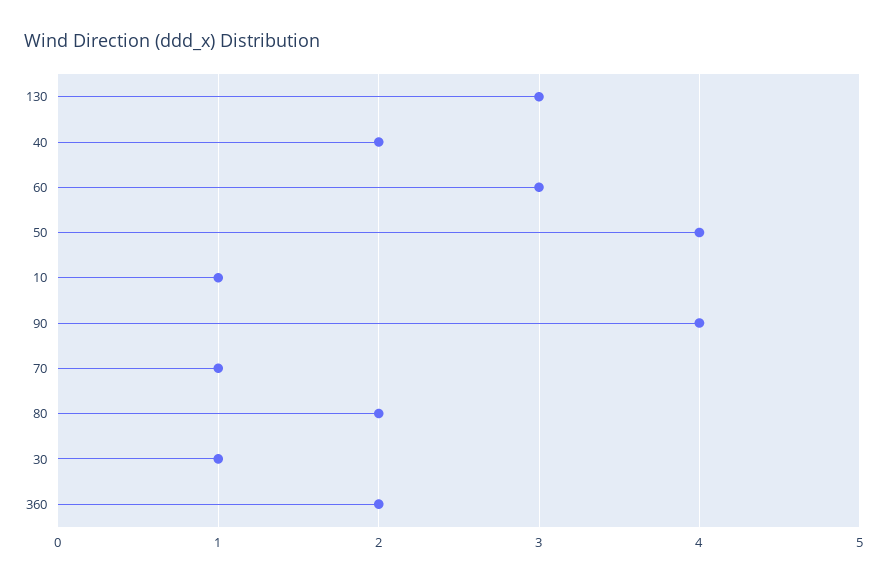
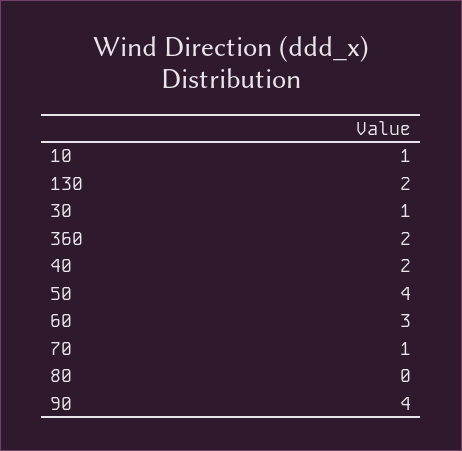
  {
-   "130": 3,
+   "130": 2,
    "40": 2,
    "60": 3,
    "50": 4,
    "10": 1,
    "90": 4,
    "70": 1,
-   "80": 2,
+   "80": 0,
    "30": 1,
    "360": 2
  }

